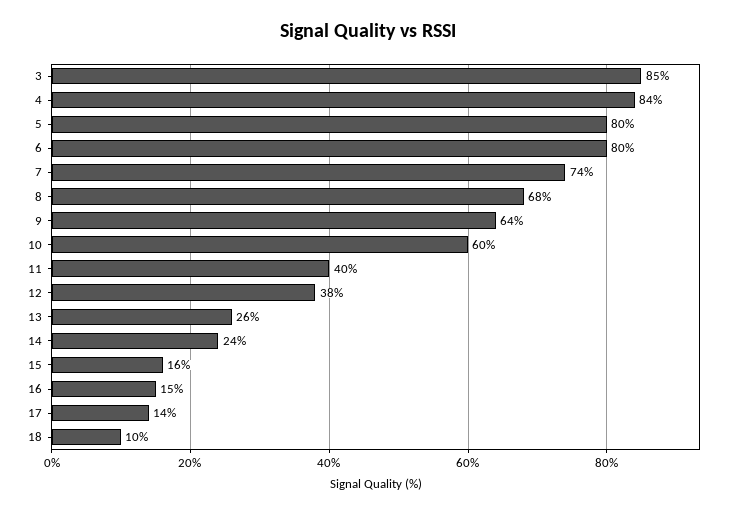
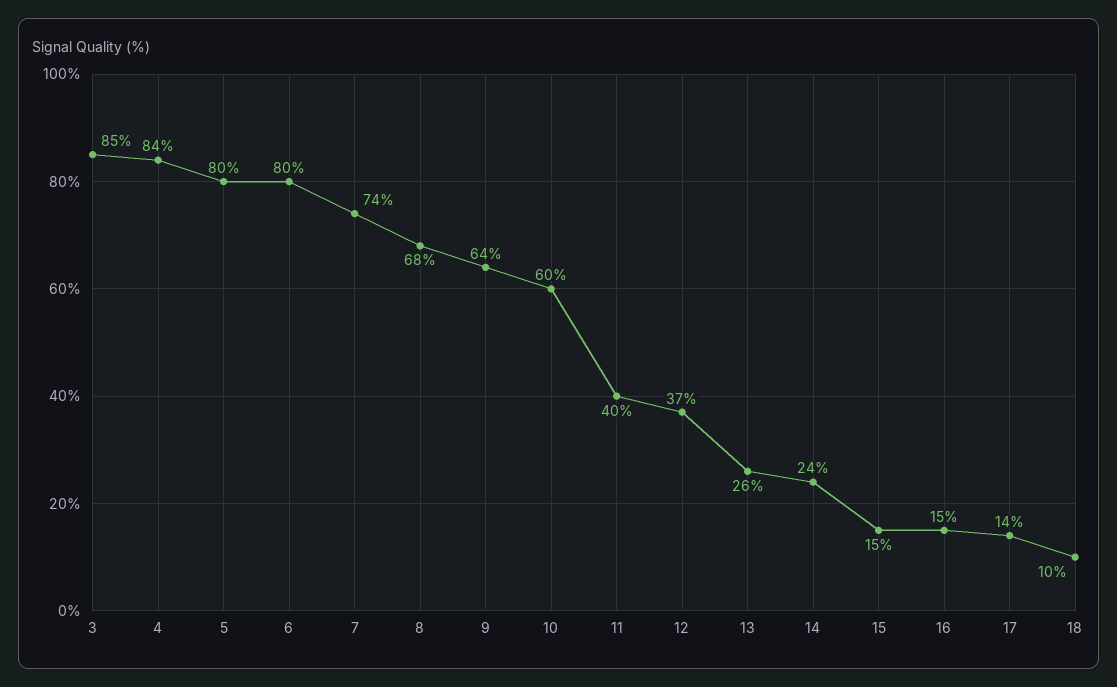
  {
    "3": 85,
    "4": 84,
    "5": 80,
    "6": 80,
    "7": 74,
    "8": 68,
    "9": 64,
    "10": 60,
    "11": 40,
-   "12": 38,
+   "12": 37,
    "13": 26,
    "14": 24,
-   "15": 16,
+   "15": 15,
    "16": 15,
    "17": 14,
    "18": 10
  }

